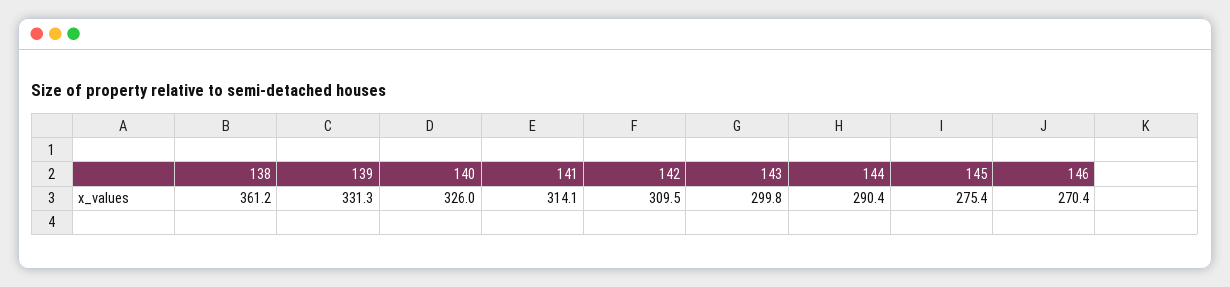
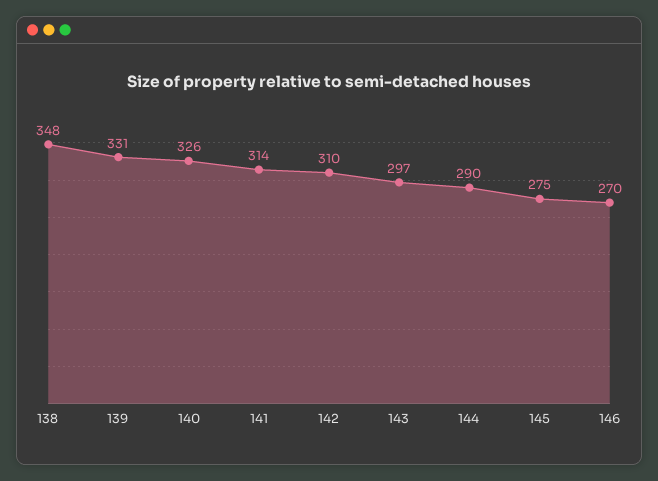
  {
-   "138": 361.2,
+   "138": 348,
    "139": 331.3,
    "140": 326,
    "141": 314.1,
    "142": 309.5,
-   "143": 299.8,
+   "143": 297,
    "144": 290.4,
    "145": 275.4,
    "146": 270.4
  }

